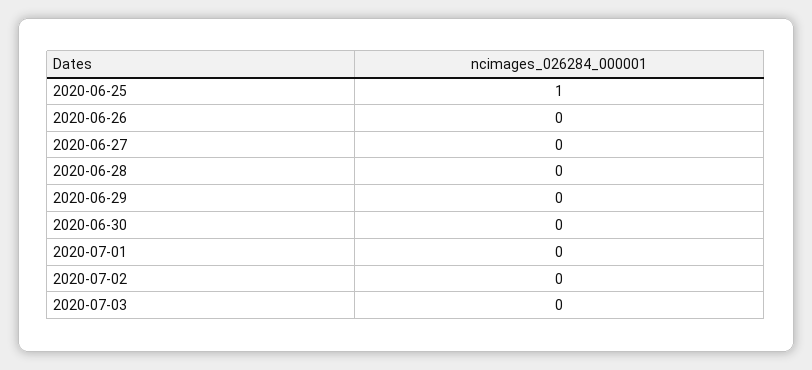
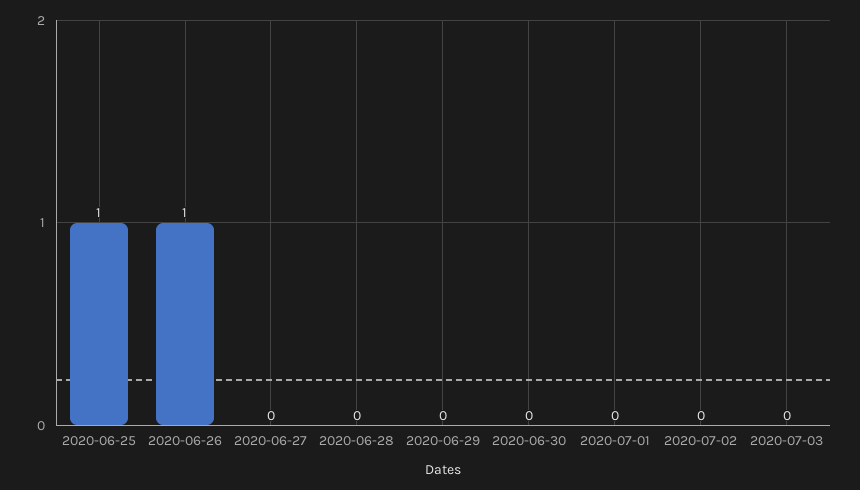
  {
    "2020-06-25": 1,
-   "2020-06-26": 0,
+   "2020-06-26": 1,
    "2020-06-27": 0,
    "2020-06-28": 0,
    "2020-06-29": 0,
    "2020-06-30": 0,
    "2020-07-01": 0,
    "2020-07-02": 0,
    "2020-07-03": 0
  }

